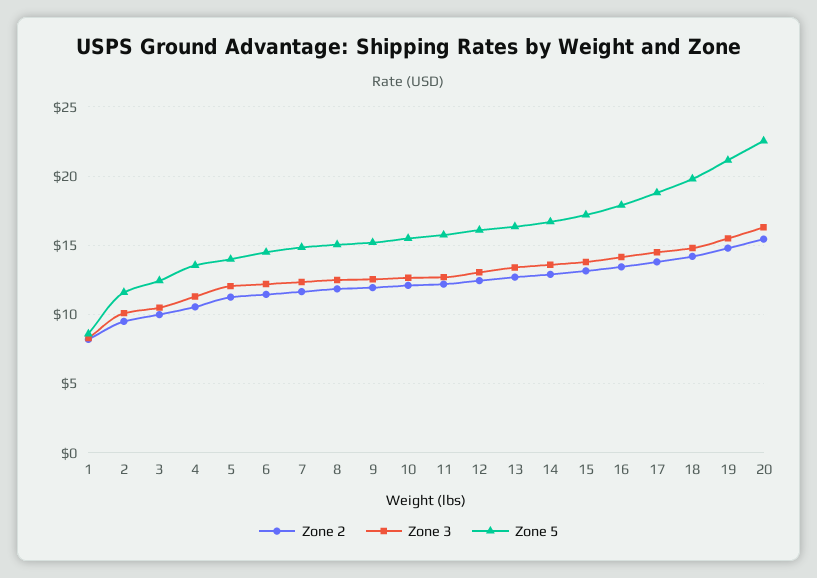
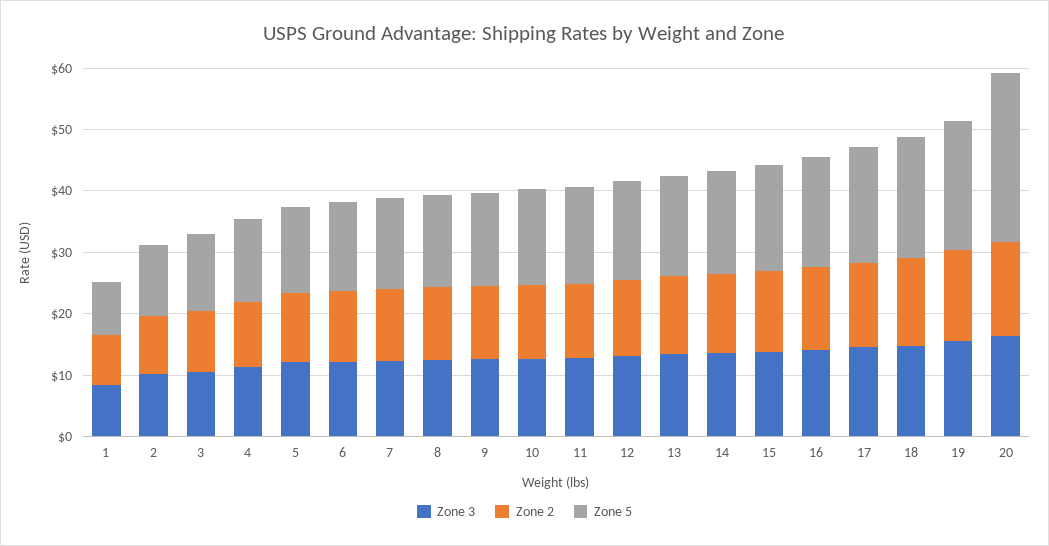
  {
    "Zone 2": {
      "1": 8,
      "2": 9.5,
      "3": 10,
      "4": 10.5,
      "5": 11.5,
      "6": 11.5,
      "7": 11.5,
      "8": 12,
      "9": 12,
      "10": 12,
      "11": 12,
      "12": 12.5,
      "13": 12.5,
      "14": 13,
      "15": 13,
      "16": 13.5,
      "17": 14,
      "18": 14,
      "19": 15,
      "20": 15.5
    },
    "Zone 3": {
      "1": 8.5,
      "2": 10,
      "3": 10.5,
      "4": 11.5,
      "5": 12,
      "6": 12,
      "7": 12.5,
      "8": 12.5,
      "9": 12.5,
      "10": 12.5,
      "11": 12.5,
      "12": 13,
      "13": 13.5,
      "14": 13.5,
      "15": 14,
      "16": 14,
      "17": 14.5,
      "18": 15,
      "19": 15.5,
      "20": 16.5
    },
    "Zone 5": {
      "1": 8.5,
      "2": 11.5,
      "3": 12.5,
      "4": 13.5,
      "5": 14,
      "6": 14.5,
      "7": 15,
      "8": 15,
      "9": 15,
      "10": 15.5,
      "11": 16,
      "12": 16,
      "13": 16.5,
      "14": 16.5,
      "15": 17,
      "16": 18,
      "17": 19,
      "18": 20,
      "19": 21,
-     "20": 22.5
+     "20": 28
    }
  }

